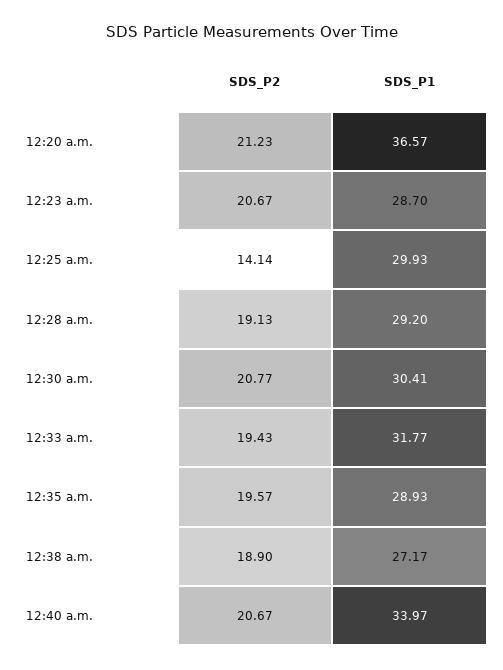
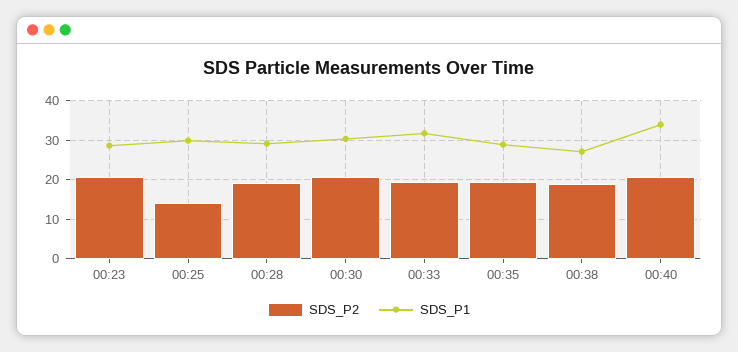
  {
    "SDS_P2": {
-     "12:20 a.m.": 21.23,
      "12:23 a.m.": 20.67,
      "12:25 a.m.": 14.14,
      "12:28 a.m.": 19.13,
      "12:30 a.m.": 20.77,
      "12:33 a.m.": 19.43,
      "12:35 a.m.": 19.57,
      "12:38 a.m.": 18.9,
      "12:40 a.m.": 20.67
    },
    "SDS_P1": {
-     "12:20 a.m.": 36.57,
      "12:23 a.m.": 28.7,
      "12:25 a.m.": 29.93,
      "12:28 a.m.": 29.2,
      "12:30 a.m.": 30.41,
      "12:33 a.m.": 31.77,
      "12:35 a.m.": 28.93,
      "12:38 a.m.": 27.17,
      "12:40 a.m.": 33.97
    }
  }

